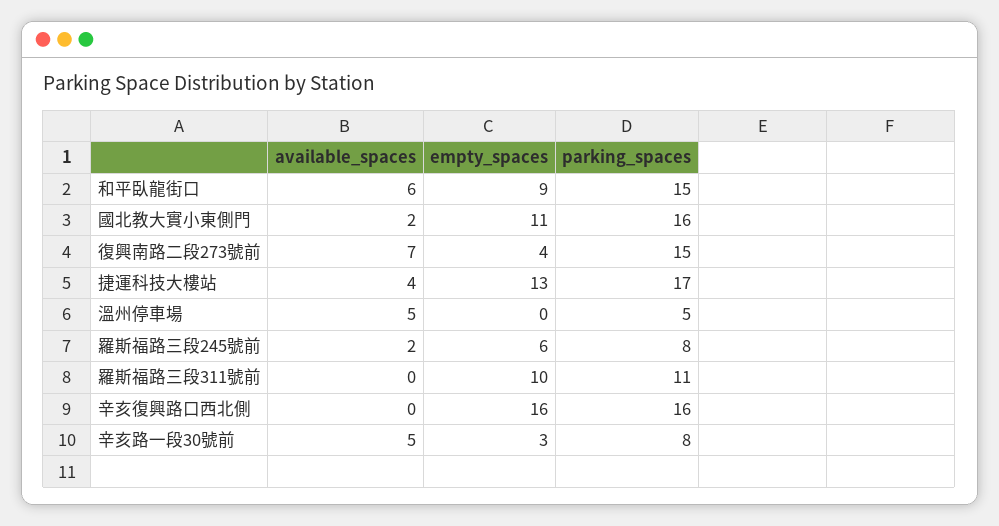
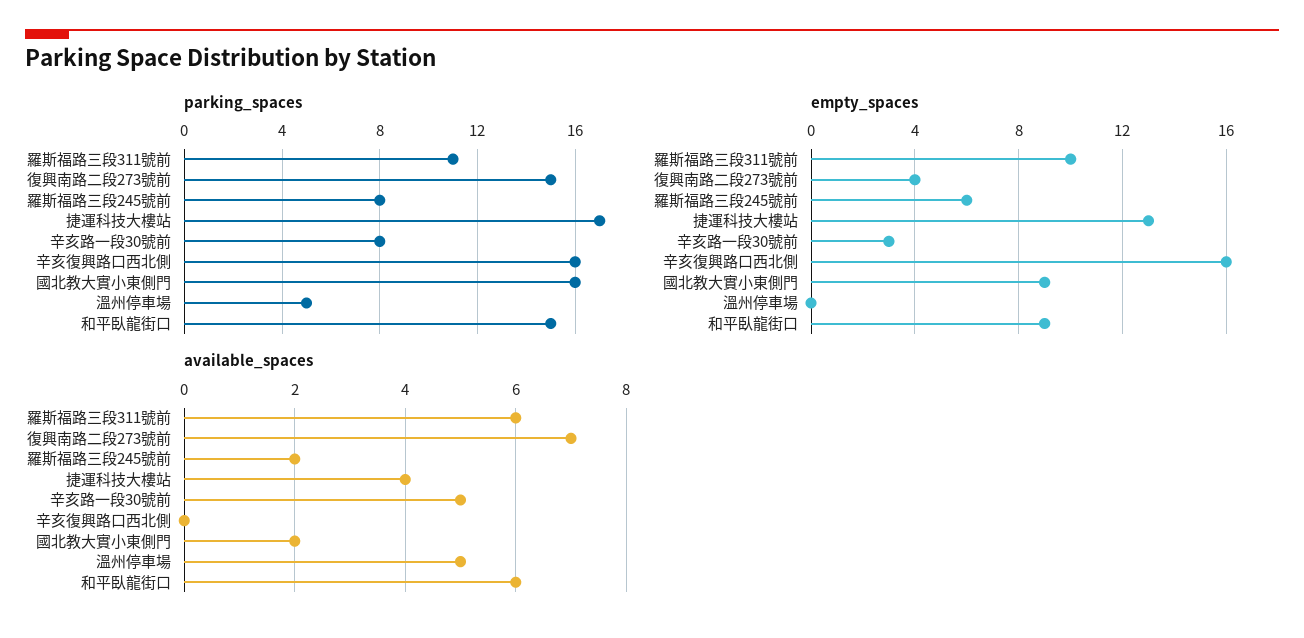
  {
    "available_spaces": {
      "和平臥龍街口": 6,
      "國北教大實小東側門": 2,
      "復興南路二段273號前": 7,
      "捷運科技大樓站": 4,
      "溫州停車場": 5,
      "羅斯福路三段245號前": 2,
-     "羅斯福路三段311號前": 0,
+     "羅斯福路三段311號前": 6,
      "辛亥復興路口西北側": 0,
      "辛亥路一段30號前": 5
    },
    "empty_spaces": {
      "和平臥龍街口": 9,
-     "國北教大實小東側門": 11,
+     "國北教大實小東側門": 9,
      "復興南路二段273號前": 4,
      "捷運科技大樓站": 13,
      "溫州停車場": 0,
      "羅斯福路三段245號前": 6,
      "羅斯福路三段311號前": 10,
      "辛亥復興路口西北側": 16,
      "辛亥路一段30號前": 3
    },
    "parking_spaces": {
      "和平臥龍街口": 15,
      "國北教大實小東側門": 16,
      "復興南路二段273號前": 15,
      "捷運科技大樓站": 17,
      "溫州停車場": 5,
      "羅斯福路三段245號前": 8,
      "羅斯福路三段311號前": 11,
      "辛亥復興路口西北側": 16,
      "辛亥路一段30號前": 8
    }
  }

